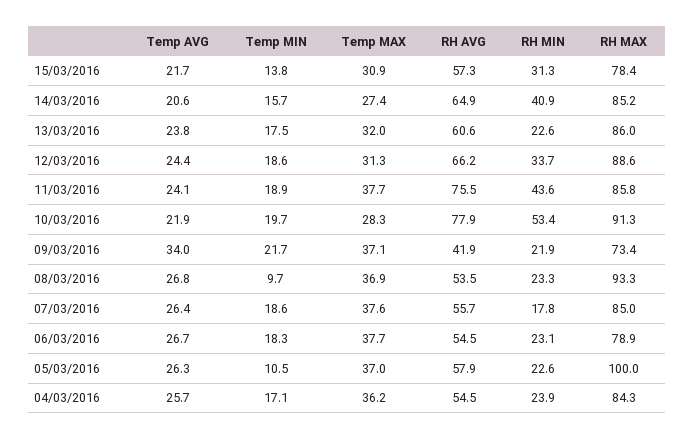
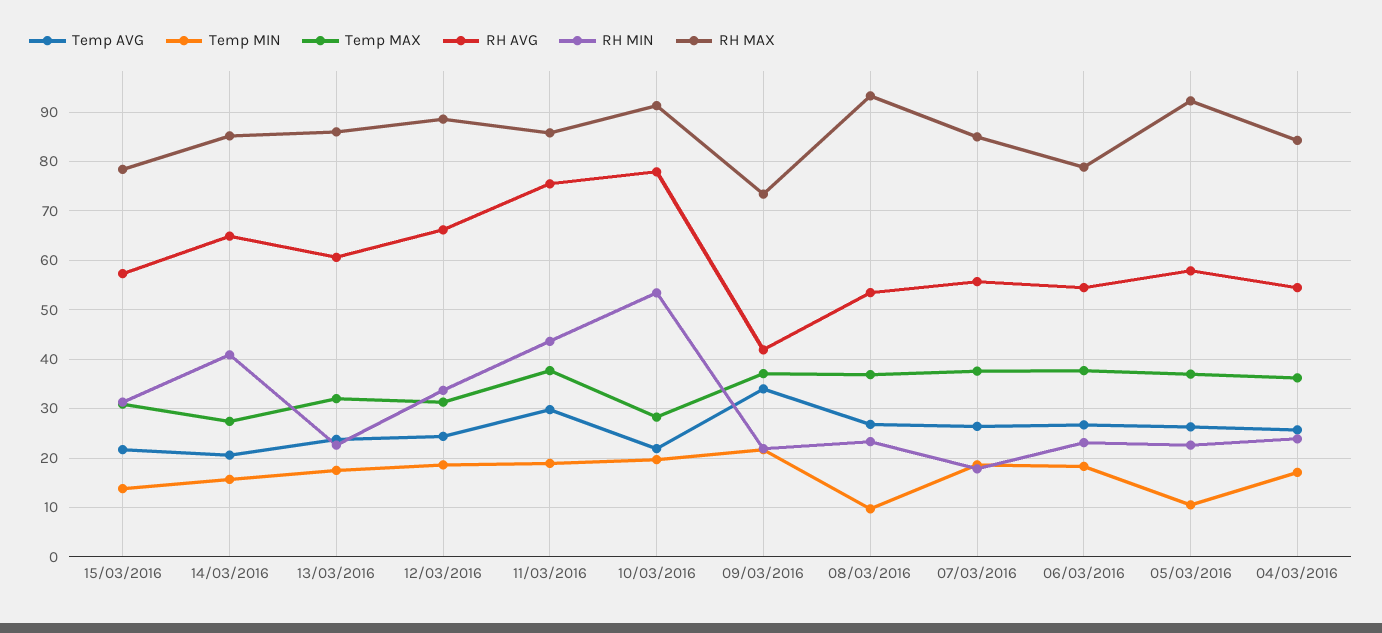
  {
    "Temp AVG": {
      "15/03/2016": 21.7,
      "14/03/2016": 20.6,
      "13/03/2016": 23.8,
      "12/03/2016": 24.4,
-     "11/03/2016": 24.1,
+     "11/03/2016": 30,
      "10/03/2016": 21.9,
      "09/03/2016": 34,
      "08/03/2016": 26.8,
      "07/03/2016": 26.4,
      "06/03/2016": 26.7,
      "05/03/2016": 26.3,
      "04/03/2016": 25.7
    },
    "Temp MIN": {
      "15/03/2016": 13.8,
      "14/03/2016": 15.7,
      "13/03/2016": 17.5,
      "12/03/2016": 18.6,
      "11/03/2016": 18.9,
      "10/03/2016": 19.7,
      "09/03/2016": 21.7,
      "08/03/2016": 9.7,
      "07/03/2016": 18.6,
      "06/03/2016": 18.3,
      "05/03/2016": 10.5,
      "04/03/2016": 17.1
    },
    "Temp MAX": {
      "15/03/2016": 30.9,
      "14/03/2016": 27.4,
      "13/03/2016": 32,
      "12/03/2016": 31.3,
      "11/03/2016": 37.7,
      "10/03/2016": 28.3,
      "09/03/2016": 37.1,
      "08/03/2016": 36.9,
      "07/03/2016": 37.6,
      "06/03/2016": 37.7,
      "05/03/2016": 37,
      "04/03/2016": 36.2
    },
    "RH AVG": {
      "15/03/2016": 57.3,
      "14/03/2016": 64.9,
      "13/03/2016": 60.6,
      "12/03/2016": 66.2,
      "11/03/2016": 75.5,
      "10/03/2016": 77.9,
      "09/03/2016": 41.9,
      "08/03/2016": 53.5,
      "07/03/2016": 55.7,
      "06/03/2016": 54.5,
      "05/03/2016": 57.9,
      "04/03/2016": 54.5
    },
    "RH MIN": {
      "15/03/2016": 31.3,
      "14/03/2016": 40.9,
      "13/03/2016": 22.6,
      "12/03/2016": 33.7,
      "11/03/2016": 43.6,
      "10/03/2016": 53.4,
      "09/03/2016": 21.9,
      "08/03/2016": 23.3,
      "07/03/2016": 17.8,
      "06/03/2016": 23.1,
      "05/03/2016": 22.6,
      "04/03/2016": 23.9
    },
    "RH MAX": {
      "15/03/2016": 78.4,
      "14/03/2016": 85.2,
      "13/03/2016": 86,
      "12/03/2016": 88.6,
      "11/03/2016": 85.8,
      "10/03/2016": 91.3,
      "09/03/2016": 73.4,
      "08/03/2016": 93.3,
      "07/03/2016": 85,
      "06/03/2016": 78.9,
-     "05/03/2016": 100,
+     "05/03/2016": 92,
      "04/03/2016": 84.3
    }
  }

